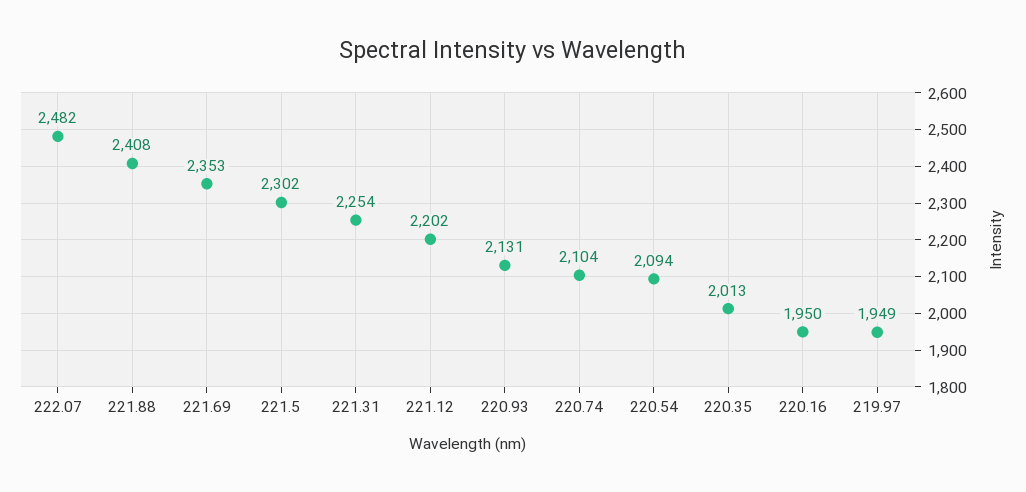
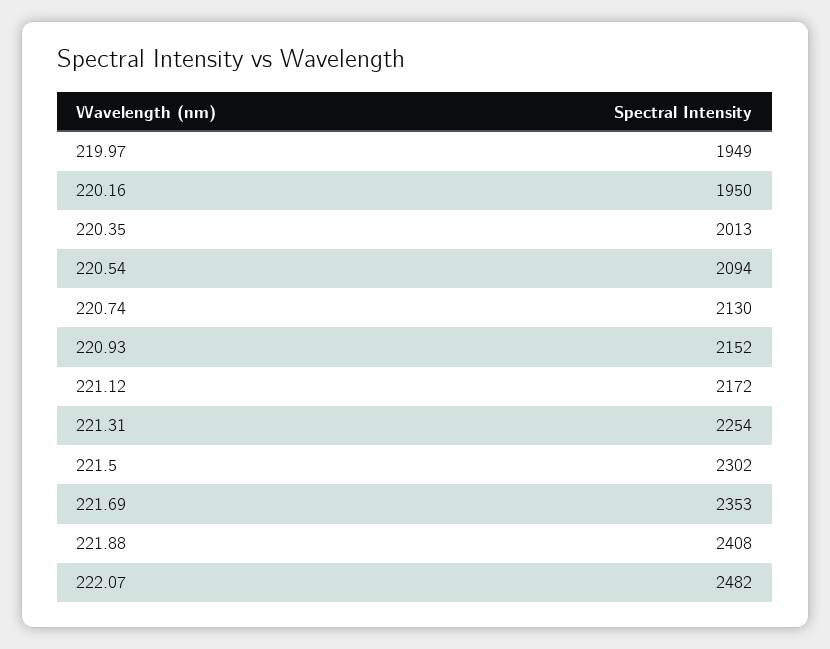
  {
    "222.07": 2482,
    "221.88": 2408,
    "221.69": 2353,
    "221.5": 2302,
    "221.31": 2254,
-   "221.12": 2202,
+   "221.12": 2172,
-   "220.93": 2131,
+   "220.93": 2152,
-   "220.74": 2104,
+   "220.74": 2130,
    "220.54": 2094,
    "220.35": 2013,
    "220.16": 1950,
    "219.97": 1949
  }

